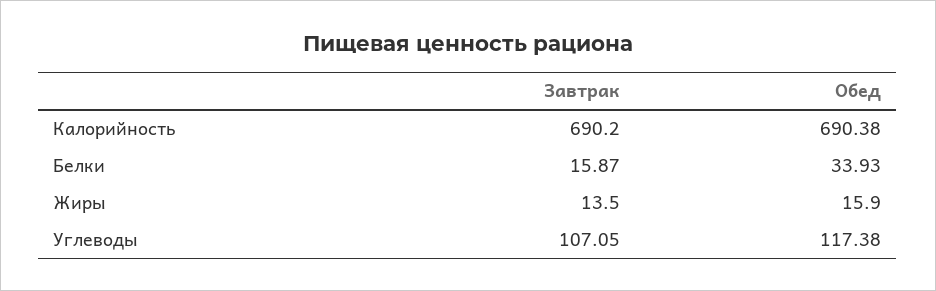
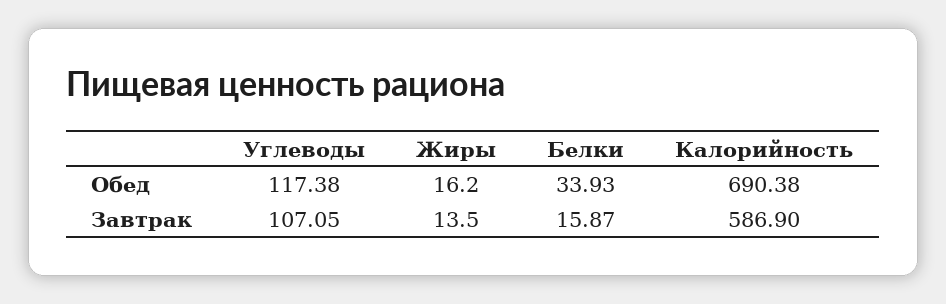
  {
    "Завтрак": {
-     "Калорийность": 690.2,
+     "Калорийность": 586.9,
      "Белки": 15.87,
      "Жиры": 13.5,
      "Углеводы": 107.05
    },
    "Обед": {
      "Калорийность": 690.38,
      "Белки": 33.93,
-     "Жиры": 15.9,
+     "Жиры": 16.2,
      "Углеводы": 117.38
    }
  }

